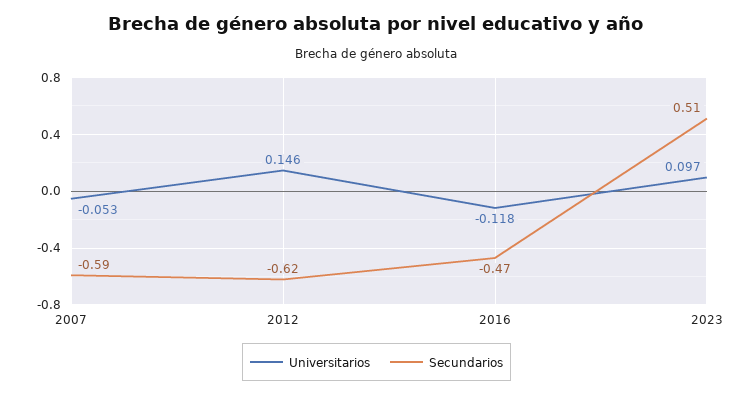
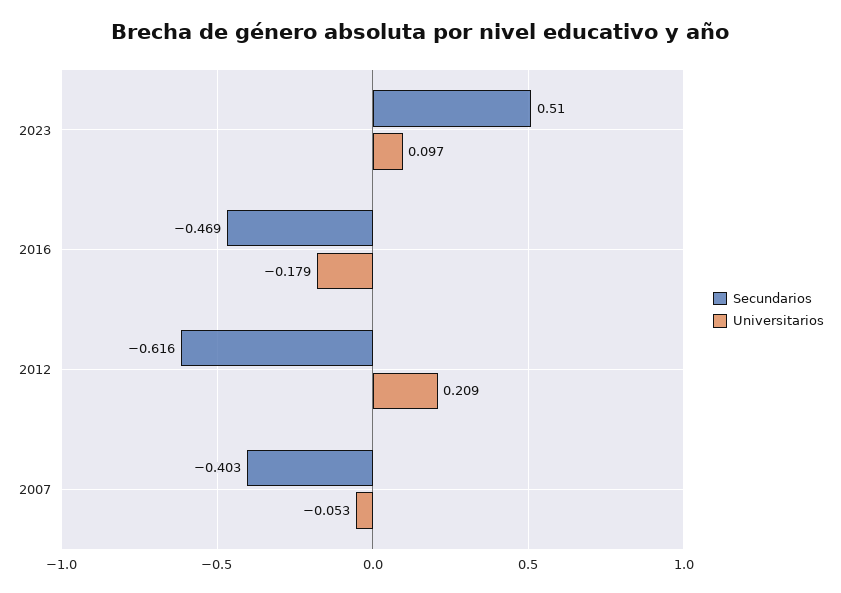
  {
    "Universitarios": {
      "2007": -0.053,
-     "2012": 0.146,
+     "2012": 0.209,
-     "2016": -0.118,
+     "2016": -0.179,
      "2023": 0.097
    },
    "Secundarios": {
-     "2007": -0.59,
+     "2007": -0.403,
      "2012": -0.616,
      "2016": -0.469,
      "2023": 0.51
    }
  }

